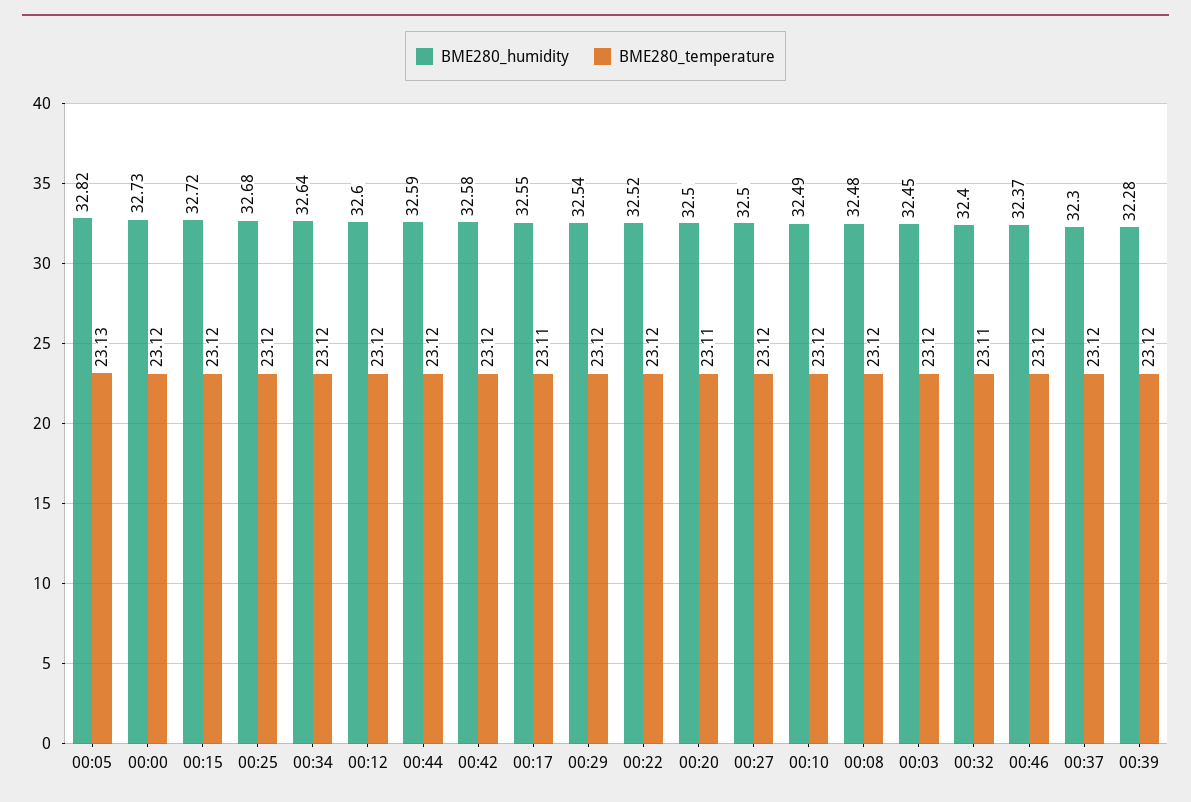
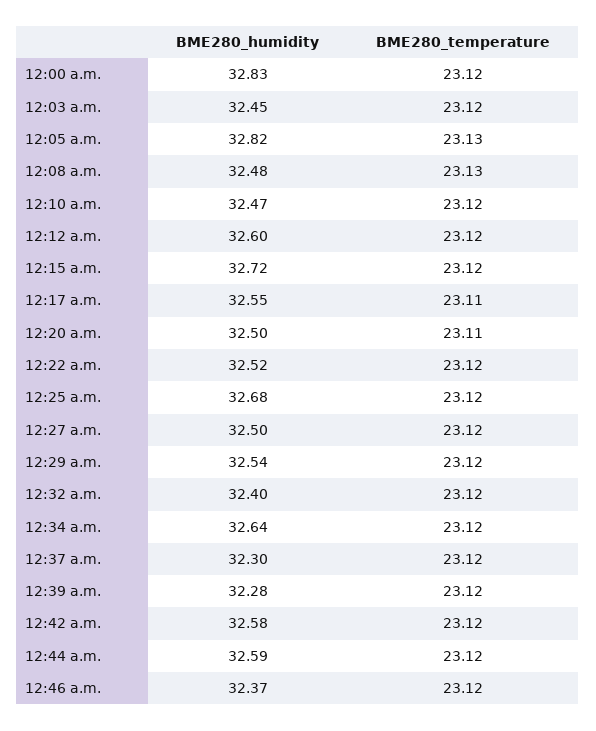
  {
    "BME280_humidity": {
      "00:05": 32.82,
-     "00:00": 32.73,
+     "00:00": 32.83,
      "00:15": 32.72,
      "00:25": 32.68,
      "00:34": 32.64,
      "00:12": 32.6,
      "00:44": 32.59,
      "00:42": 32.58,
      "00:17": 32.55,
      "00:29": 32.54,
      "00:22": 32.52,
      "00:20": 32.5,
      "00:27": 32.5,
-     "00:10": 32.49,
+     "00:10": 32.47,
      "00:08": 32.48,
      "00:03": 32.45,
      "00:32": 32.4,
      "00:46": 32.37,
      "00:37": 32.3,
      "00:39": 32.28
    },
    "BME280_temperature": {
      "00:05": 23.13,
      "00:00": 23.12,
      "00:15": 23.12,
      "00:25": 23.12,
      "00:34": 23.12,
      "00:12": 23.12,
      "00:44": 23.12,
      "00:42": 23.12,
      "00:17": 23.11,
      "00:29": 23.12,
      "00:22": 23.12,
      "00:20": 23.11,
      "00:27": 23.12,
      "00:10": 23.12,
-     "00:08": 23.12,
+     "00:08": 23.13,
      "00:03": 23.12,
-     "00:32": 23.11,
+     "00:32": 23.12,
      "00:46": 23.12,
      "00:37": 23.12,
      "00:39": 23.12
    }
  }

